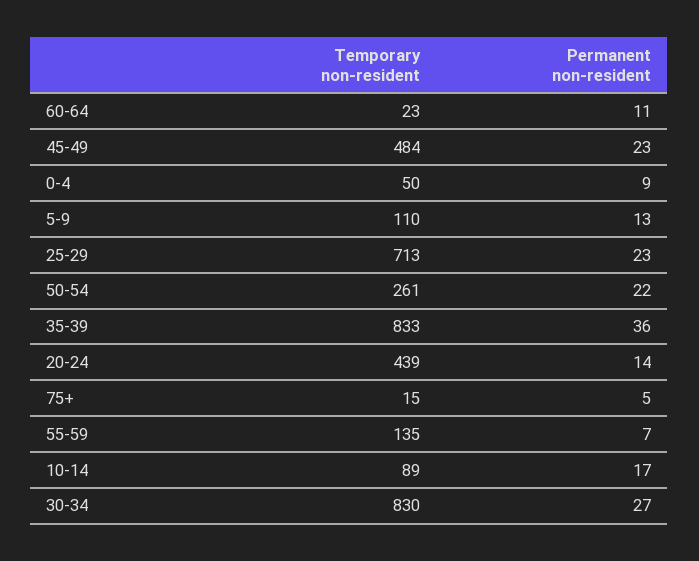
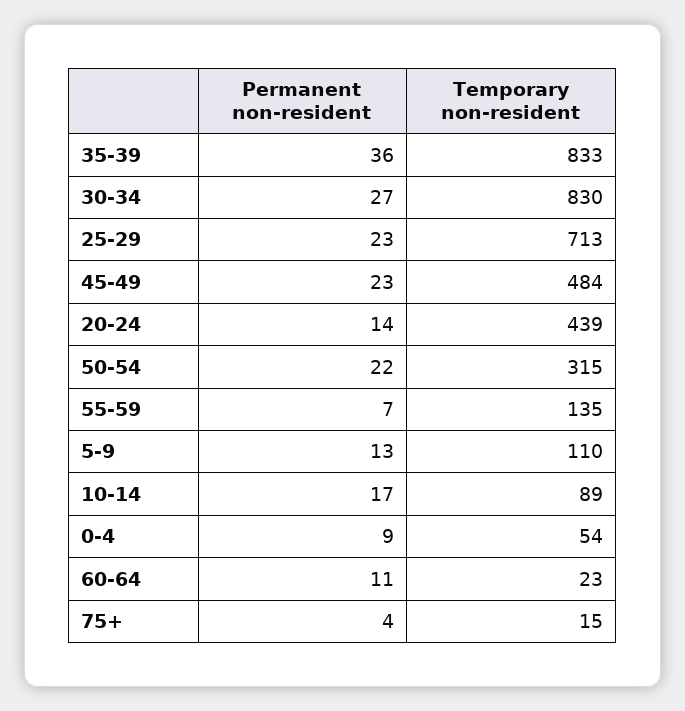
  {
    "Temporary non-resident": {
      "60-64": 23,
      "45-49": 484,
-     "0-4": 50,
+     "0-4": 54,
      "5-9": 110,
      "25-29": 713,
-     "50-54": 261,
+     "50-54": 315,
      "35-39": 833,
      "20-24": 439,
      "75+": 15,
      "55-59": 135,
      "10-14": 89,
      "30-34": 830
    },
    "Permanent non-resident": {
      "60-64": 11,
      "45-49": 23,
      "0-4": 9,
      "5-9": 13,
      "25-29": 23,
      "50-54": 22,
      "35-39": 36,
      "20-24": 14,
-     "75+": 5,
+     "75+": 4,
      "55-59": 7,
      "10-14": 17,
      "30-34": 27
    }
  }

